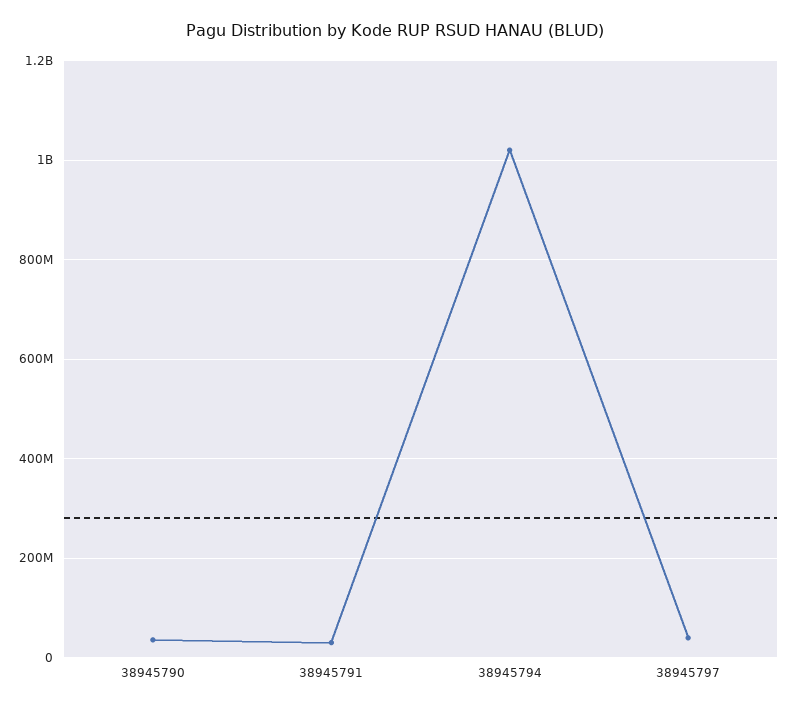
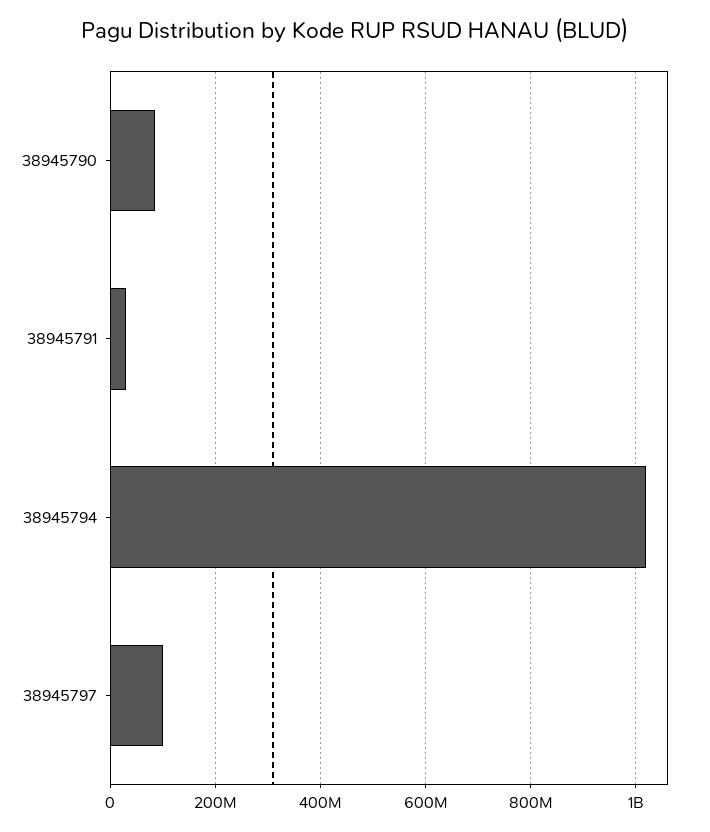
  {
-   "38945790": 40000000,
+   "38945790": 80000000,
    "38945791": 40000000,
    "38945794": 1020000000,
-   "38945797": 40000000
+   "38945797": 100000000
  }

